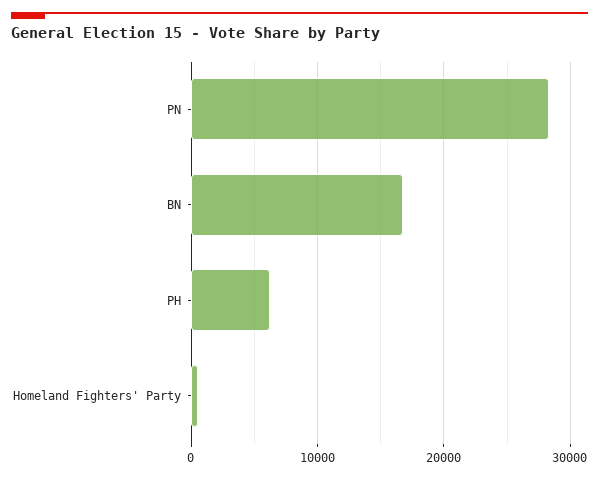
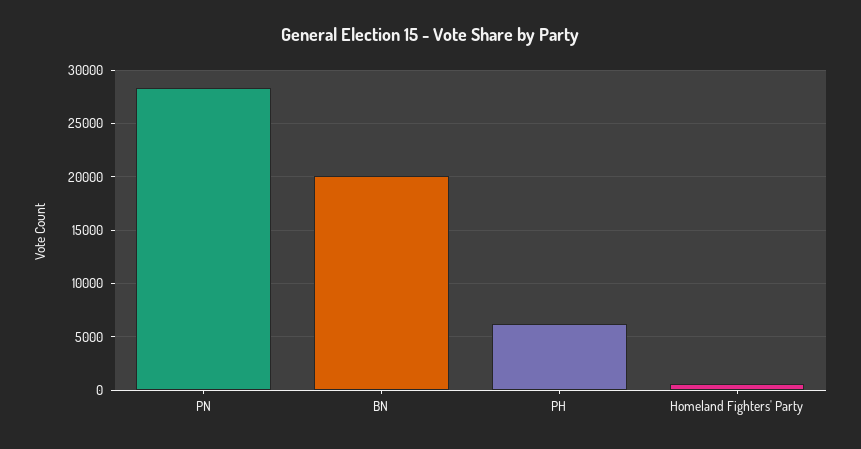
  {
    "PN": 28000,
-   "BN": 17000,
+   "BN": 20000,
    "PH": 6000,
    "Homeland Fighters' Party": 1000
  }

